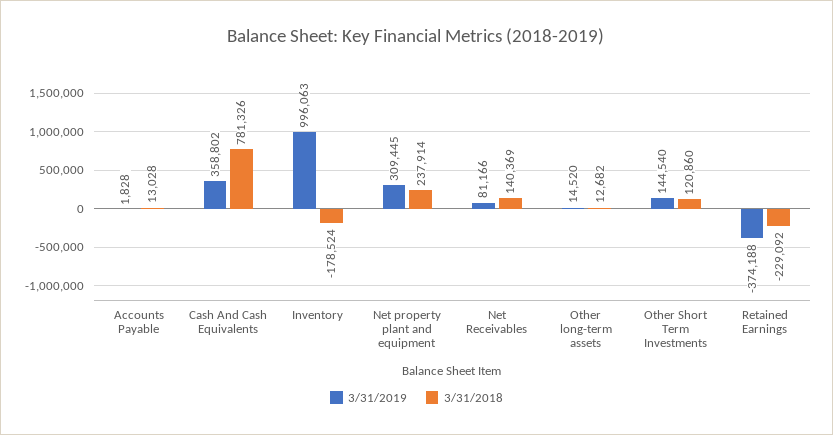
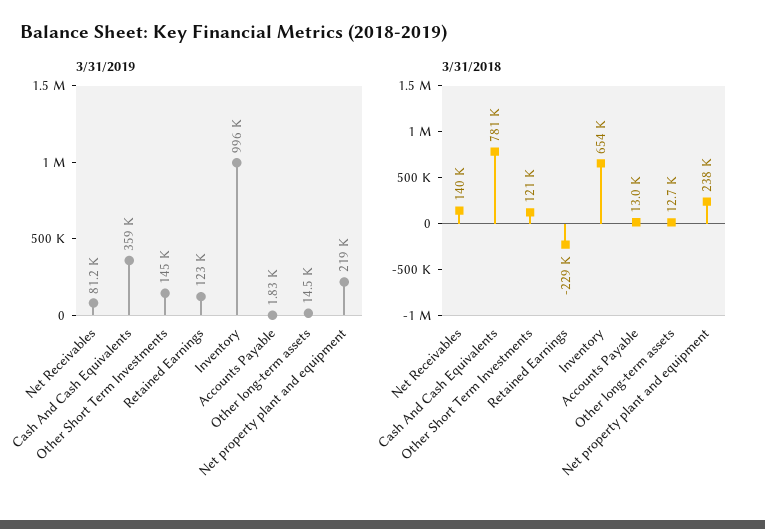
  {
    "3/31/2019": {
      "Accounts Payable": 1828,
      "Cash And Cash Equivalents": 358802,
      "Inventory": 996063,
-     "Net property plant and equipment": 309445,
+     "Net property plant and equipment": 219000,
      "Net Receivables": 81166,
      "Other long-term assets": 14520,
      "Other Short Term Investments": 144540,
-     "Retained Earnings": -374188
+     "Retained Earnings": 123000
    },
    "3/31/2018": {
      "Accounts Payable": 13028,
      "Cash And Cash Equivalents": 781326,
-     "Inventory": -178524,
+     "Inventory": 654000,
      "Net property plant and equipment": 237914,
      "Net Receivables": 140369,
      "Other long-term assets": 12682,
      "Other Short Term Investments": 120860,
      "Retained Earnings": -229092
    }
  }

